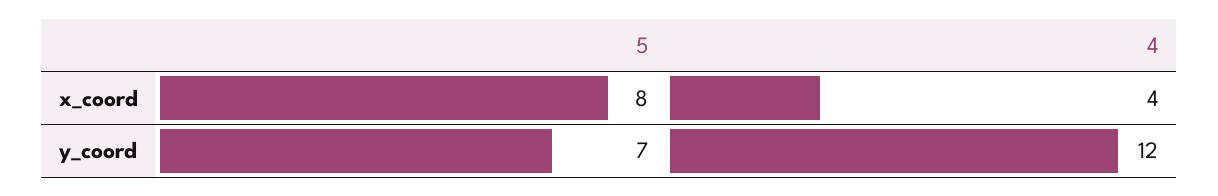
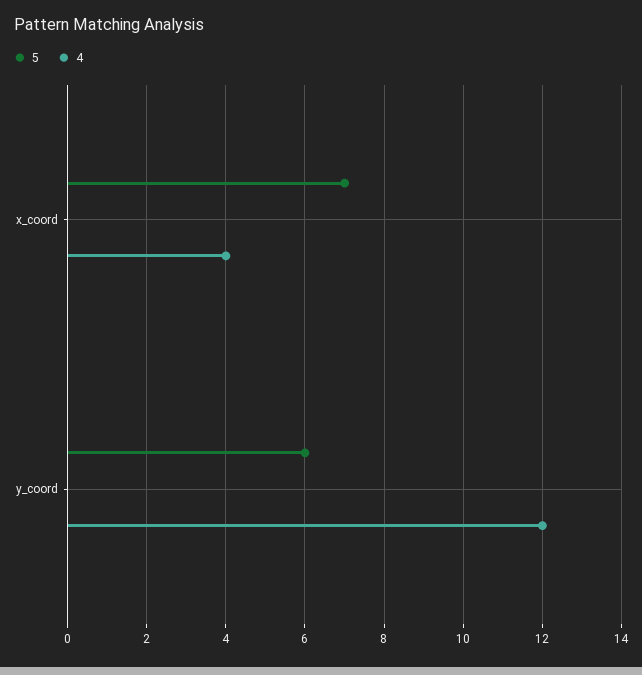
  {
    "5": {
-     "x_coord": 8,
+     "x_coord": 7,
-     "y_coord": 7
+     "y_coord": 6
    },
    "4": {
      "x_coord": 4,
      "y_coord": 12
    }
  }

